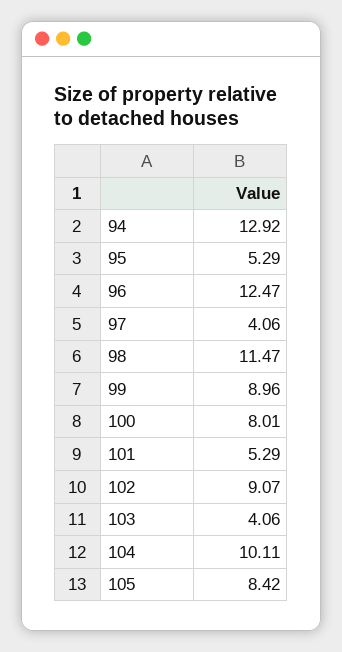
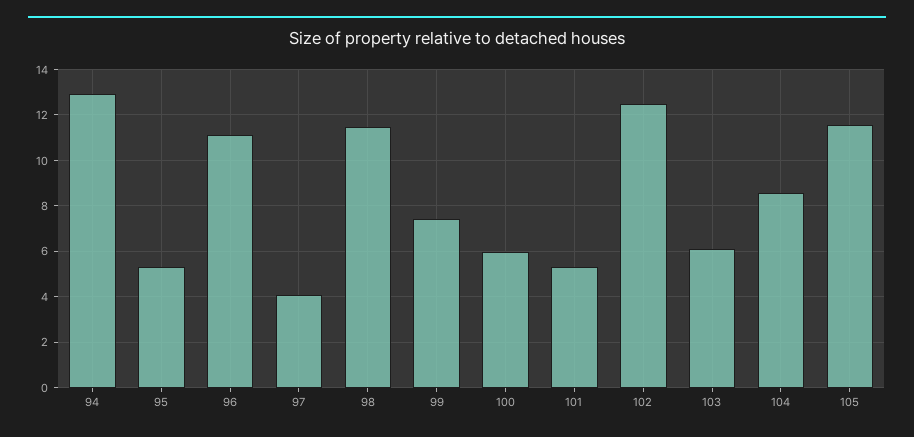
  {
    "94": 12.92,
    "95": 5.29,
-   "96": 12.47,
+   "96": 11,
    "97": 4.06,
    "98": 11.47,
-   "99": 8.96,
+   "99": 7.5,
-   "100": 8.01,
+   "100": 6,
    "101": 5.29,
-   "102": 9.07,
+   "102": 12.5,
-   "103": 4.06,
+   "103": 6,
-   "104": 10.11,
+   "104": 8.5,
-   "105": 8.42
+   "105": 11.5
  }

